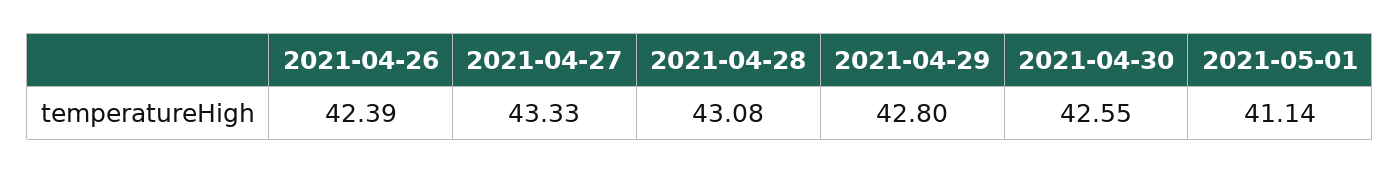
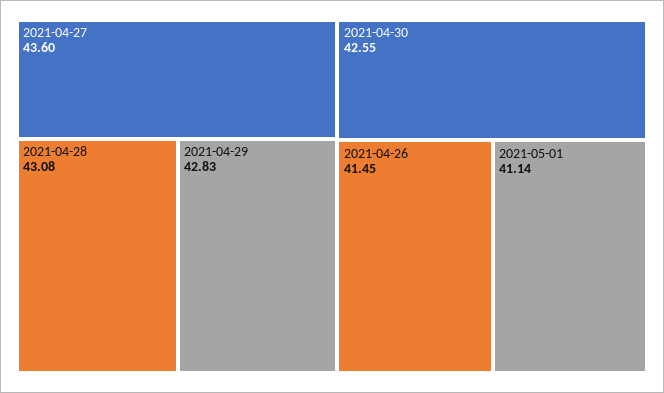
  {
-   "2021-04-26": 42.39,
+   "2021-04-26": 41.45,
-   "2021-04-27": 43.33,
+   "2021-04-27": 43.6,
    "2021-04-28": 43.08,
-   "2021-04-29": 42.8,
+   "2021-04-29": 42.83,
    "2021-04-30": 42.55,
    "2021-05-01": 41.14
  }

